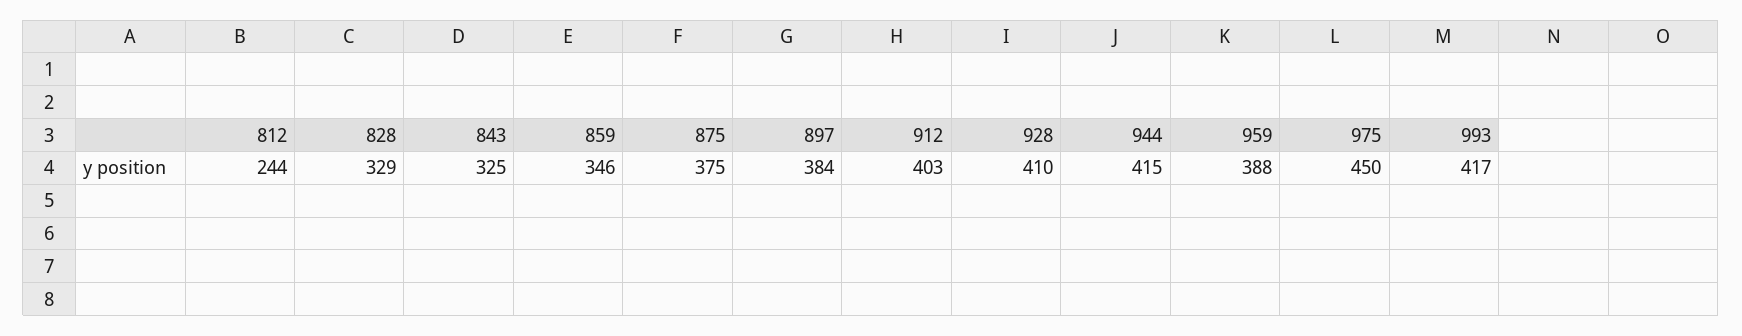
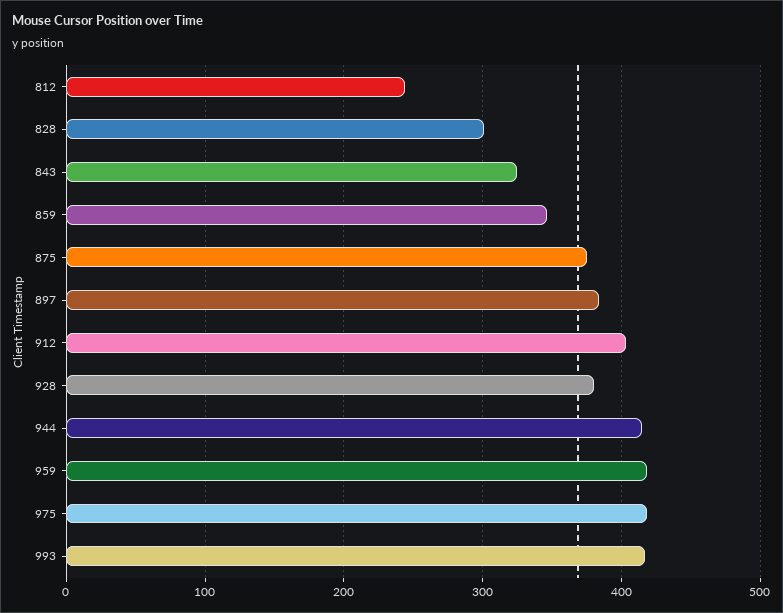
  {
    "812": 244,
-   "828": 329,
+   "828": 300,
    "843": 325,
    "859": 346,
    "875": 375,
    "897": 384,
    "912": 403,
-   "928": 410,
+   "928": 380,
    "944": 415,
-   "959": 388,
+   "959": 420,
-   "975": 450,
+   "975": 420,
    "993": 417
  }

